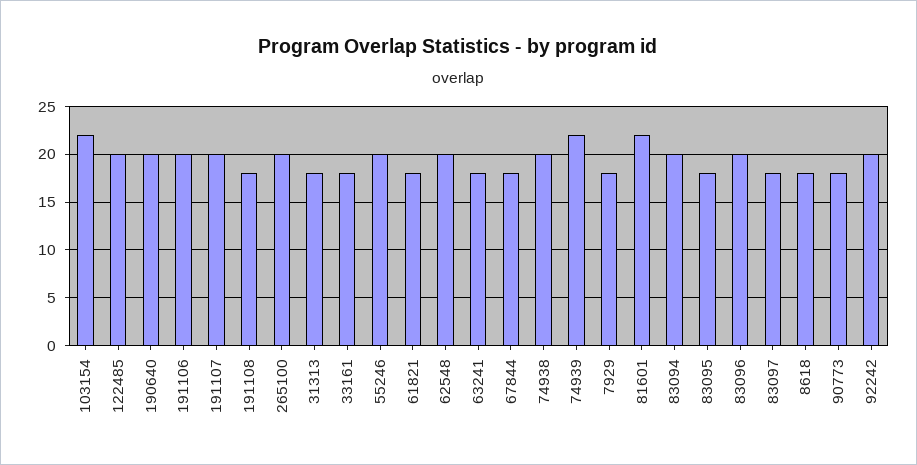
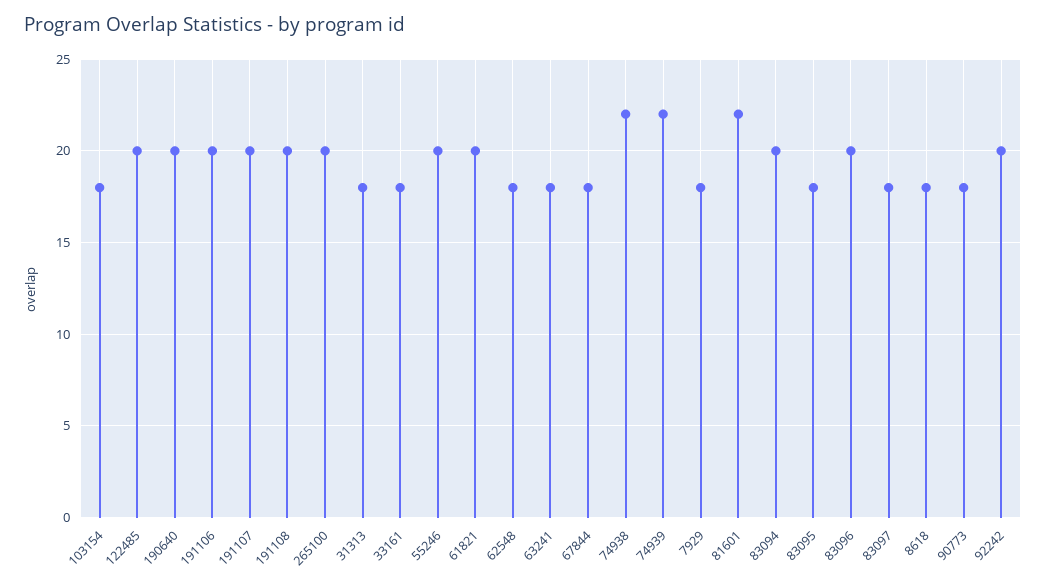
  {
-   "103154": 22,
+   "103154": 18,
    "122485": 20,
    "190640": 20,
    "191106": 20,
    "191107": 20,
-   "191108": 18,
+   "191108": 20,
    "265100": 20,
    "31313": 18,
    "33161": 18,
    "55246": 20,
-   "61821": 18,
+   "61821": 20,
-   "62548": 20,
+   "62548": 18,
    "63241": 18,
    "67844": 18,
-   "74938": 20,
+   "74938": 22,
    "74939": 22,
    "7929": 18,
    "81601": 22,
    "83094": 20,
    "83095": 18,
    "83096": 20,
    "83097": 18,
    "8618": 18,
    "90773": 18,
    "92242": 20
  }

